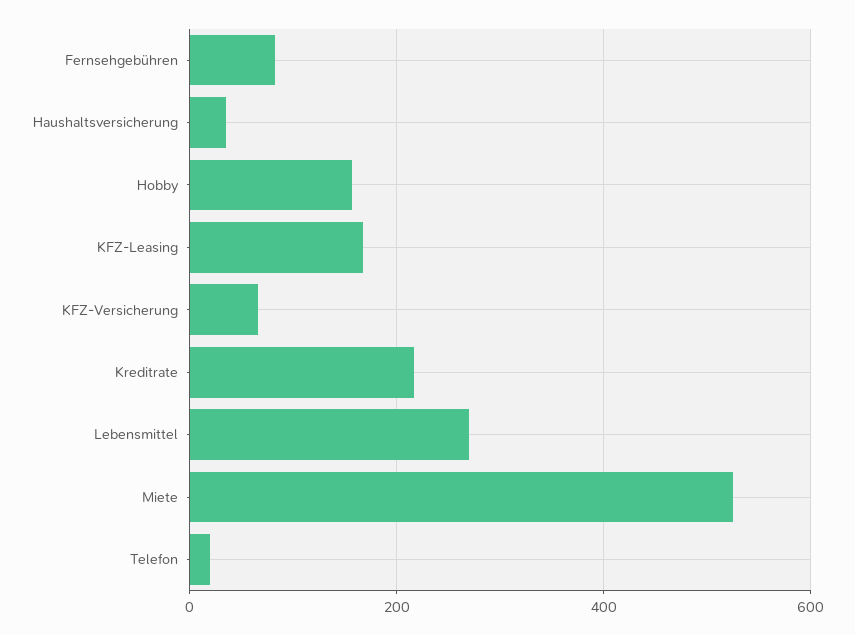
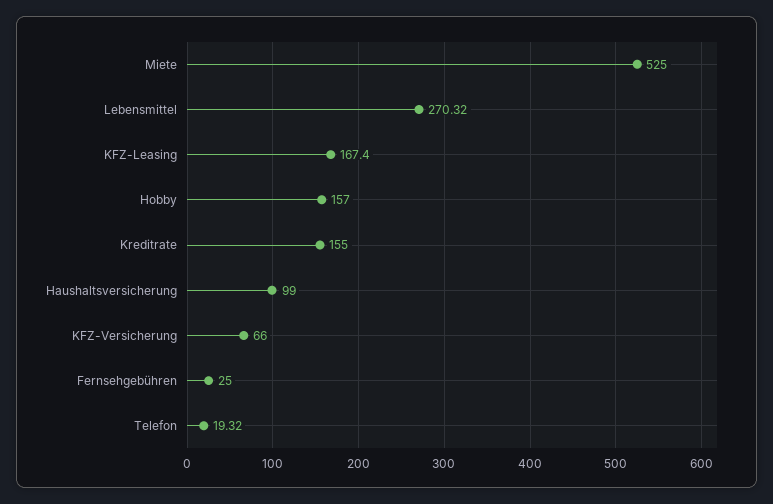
  {
-   "Fernsehgebühren": 80,
+   "Fernsehgebühren": 25,
-   "Haushaltsversicherung": 40,
+   "Haushaltsversicherung": 99,
    "Hobby": 157,
    "KFZ-Leasing": 167.4,
    "KFZ-Versicherung": 66,
-   "Kreditrate": 220,
+   "Kreditrate": 155,
    "Lebensmittel": 270.32,
    "Miete": 525,
    "Telefon": 19.32
  }

